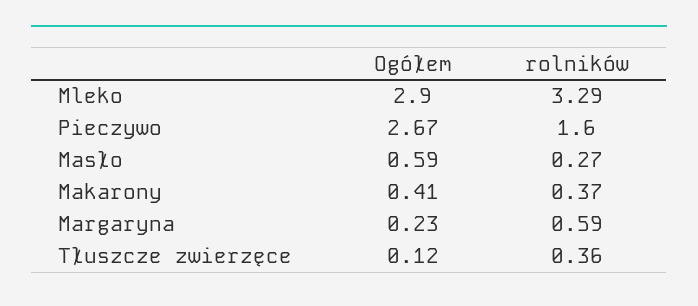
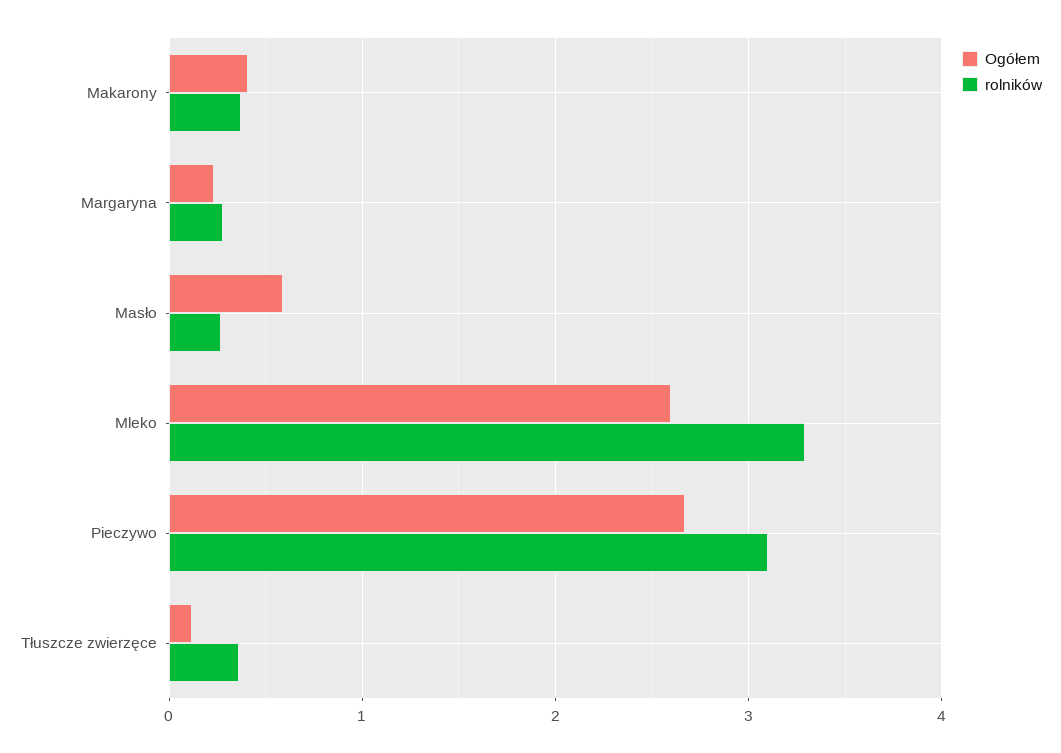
  {
    "Ogółem": {
-     "Mleko": 2.9,
+     "Mleko": 2.6,
      "Pieczywo": 2.67,
      "Masło": 0.59,
      "Makarony": 0.41,
      "Margaryna": 0.23,
      "Tłuszcze zwierzęce": 0.12
    },
    "rolników": {
      "Mleko": 3.29,
-     "Pieczywo": 1.6,
+     "Pieczywo": 3.1,
      "Masło": 0.27,
      "Makarony": 0.37,
-     "Margaryna": 0.59,
+     "Margaryna": 0.3,
      "Tłuszcze zwierzęce": 0.36
    }
  }

